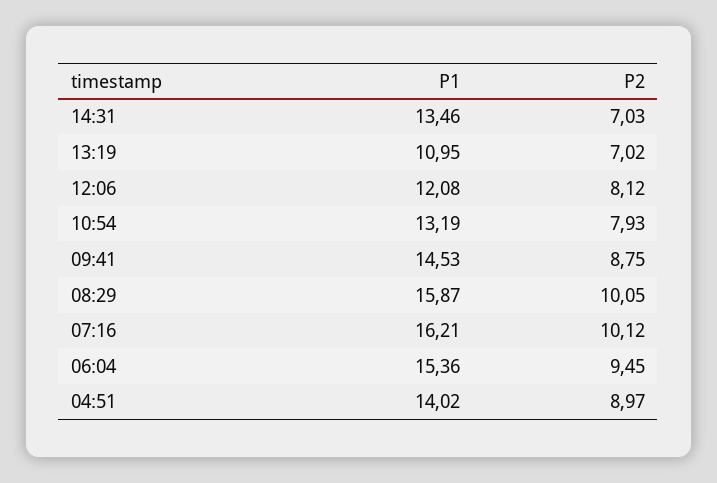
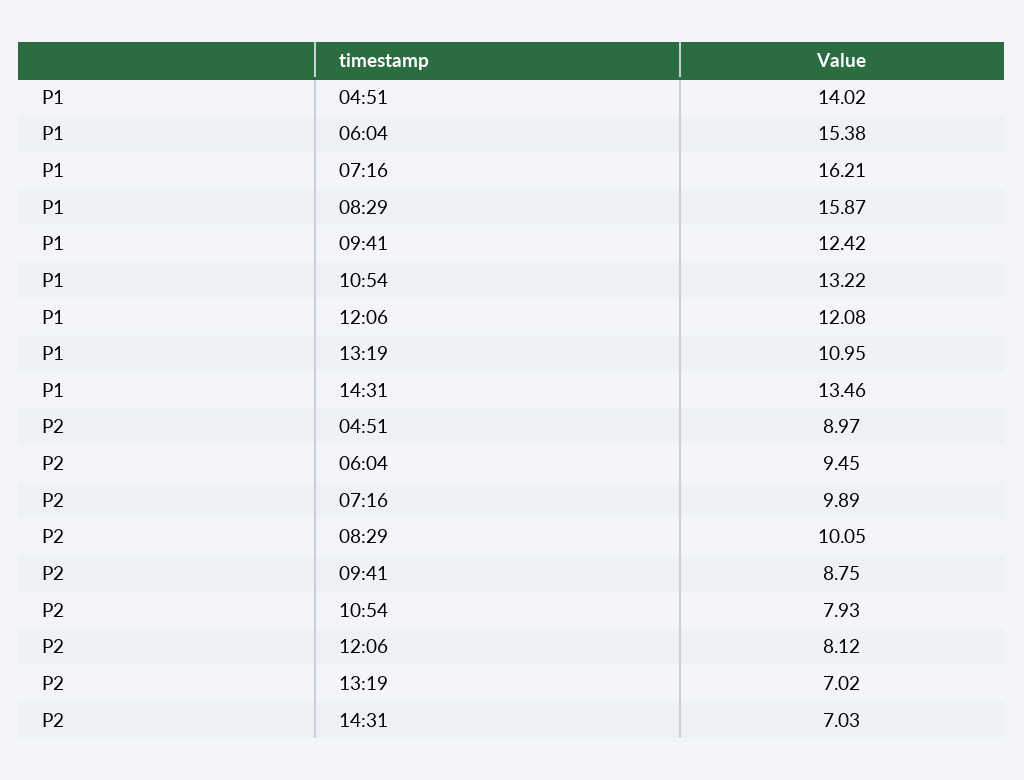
  {
    "P1": {
      "14:31": 13.46,
      "13:19": 10.95,
      "12:06": 12.08,
-     "10:54": 13.19,
+     "10:54": 13.22,
-     "09:41": 14.53,
+     "09:41": 12.42,
      "08:29": 15.87,
      "07:16": 16.21,
-     "06:04": 15.36,
+     "06:04": 15.38,
      "04:51": 14.02
    },
    "P2": {
      "14:31": 7.03,
      "13:19": 7.02,
      "12:06": 8.12,
      "10:54": 7.93,
      "09:41": 8.75,
      "08:29": 10.05,
-     "07:16": 10.12,
+     "07:16": 9.89,
      "06:04": 9.45,
      "04:51": 8.97
    }
  }

